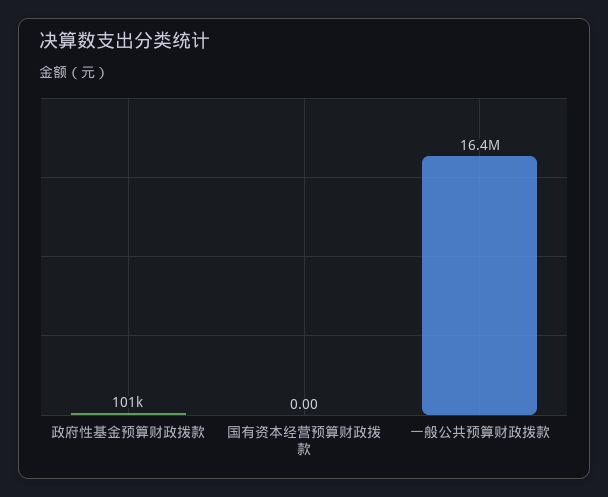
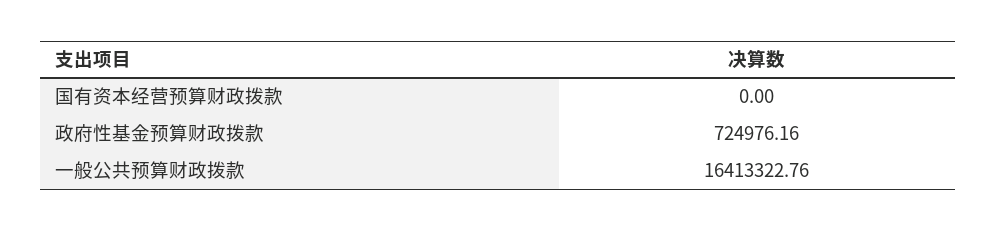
  {
-   "政府性基金预算财政拨款": 101000,
+   "政府性基金预算财政拨款": 724976.16,
    "国有资本经营预算财政拨款": 0,
    "一般公共预算财政拨款": 16413322.76
  }

